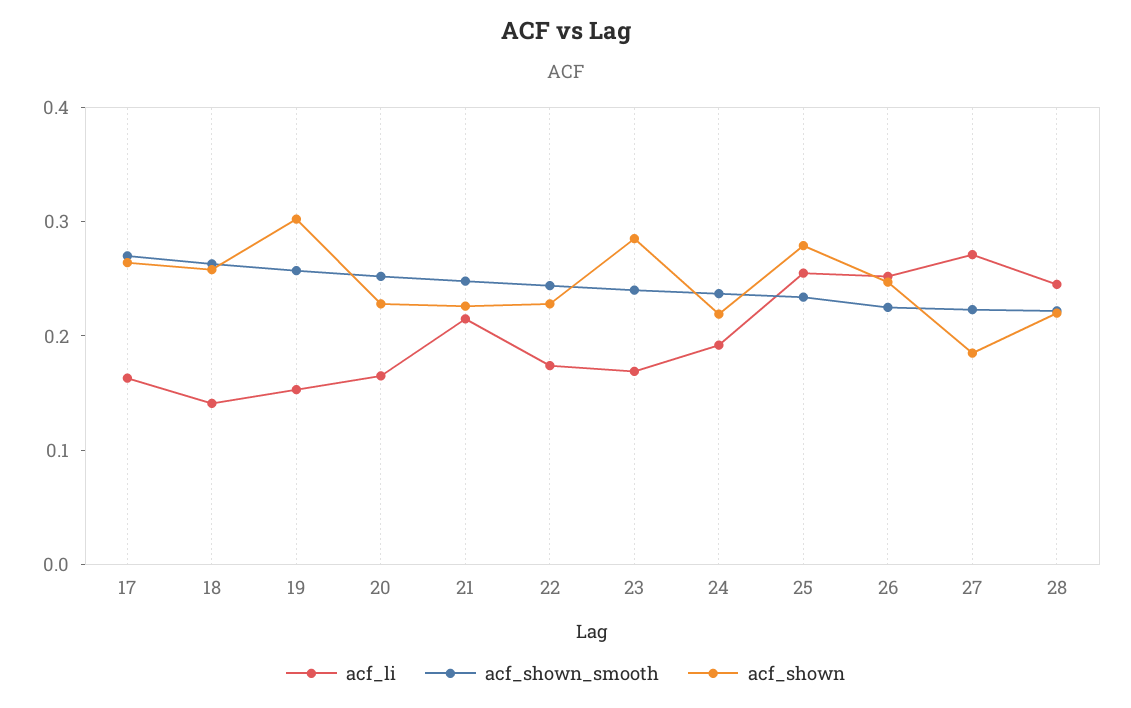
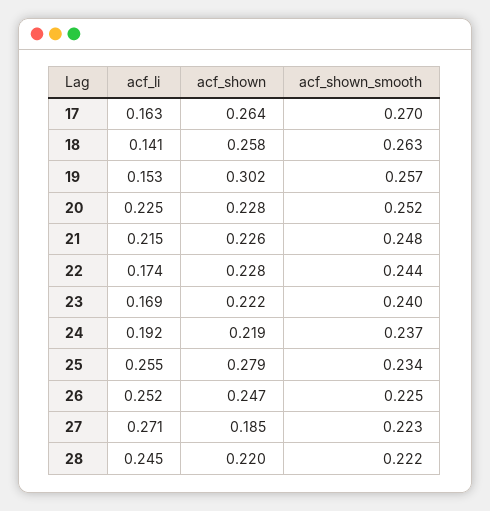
  {
    "acf_li": {
      "17": 0.163,
      "18": 0.141,
      "19": 0.153,
-     "20": 0.16,
+     "20": 0.225,
      "21": 0.215,
      "22": 0.174,
      "23": 0.169,
      "24": 0.192,
      "25": 0.255,
      "26": 0.252,
      "27": 0.271,
      "28": 0.245
    },
    "acf_shown_smooth": {
      "17": 0.27,
      "18": 0.263,
      "19": 0.257,
      "20": 0.252,
      "21": 0.248,
      "22": 0.244,
      "23": 0.24,
      "24": 0.237,
      "25": 0.234,
      "26": 0.225,
      "27": 0.223,
      "28": 0.222
    },
    "acf_shown": {
      "17": 0.264,
      "18": 0.258,
      "19": 0.302,
      "20": 0.228,
      "21": 0.226,
      "22": 0.228,
-     "23": 0.28,
+     "23": 0.222,
      "24": 0.219,
      "25": 0.279,
      "26": 0.247,
      "27": 0.185,
      "28": 0.22
    }
  }

